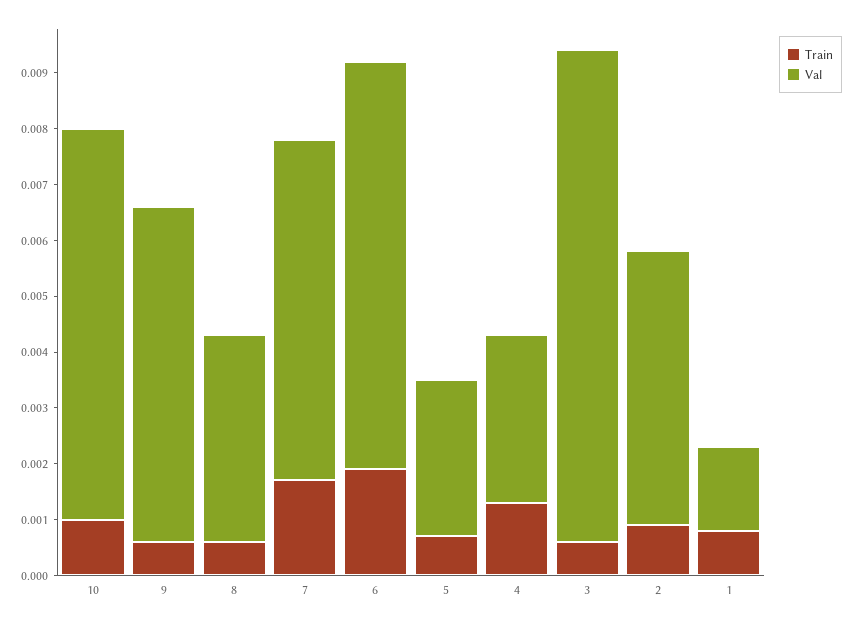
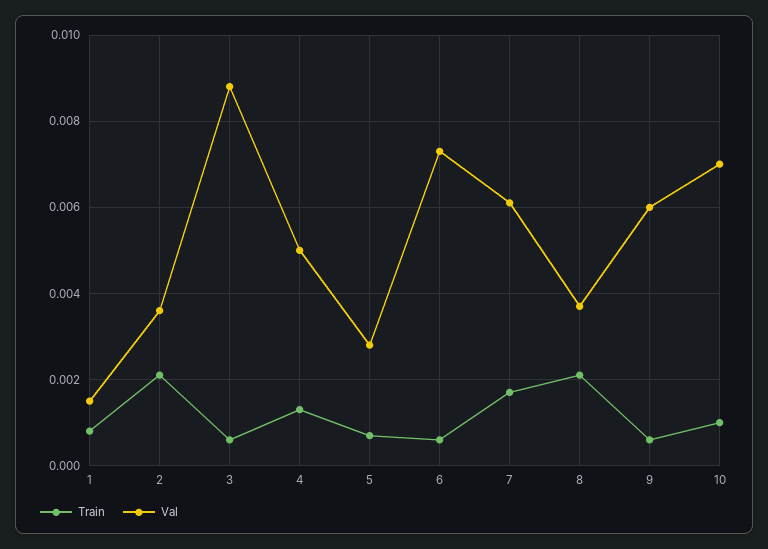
  {
    "Train": {
      "10": 0.001,
      "9": 0.0005,
-     "8": 0.0005,
+     "8": 0.002,
      "7": 0.0015,
-     "6": 0.002,
+     "6": 0.0005,
      "5": 0.0005,
      "4": 0.0015,
      "3": 0.0005,
-     "2": 0.001,
+     "2": 0.002,
      "1": 0.001
    },
    "Val": {
      "10": 0.007,
      "9": 0.006,
      "8": 0.0035,
      "7": 0.006,
      "6": 0.0075,
      "5": 0.003,
-     "4": 0.003,
+     "4": 0.005,
      "3": 0.009,
-     "2": 0.005,
+     "2": 0.0035,
      "1": 0.0015
    }
  }

